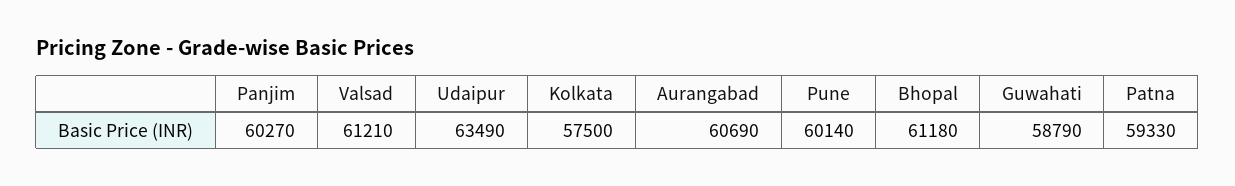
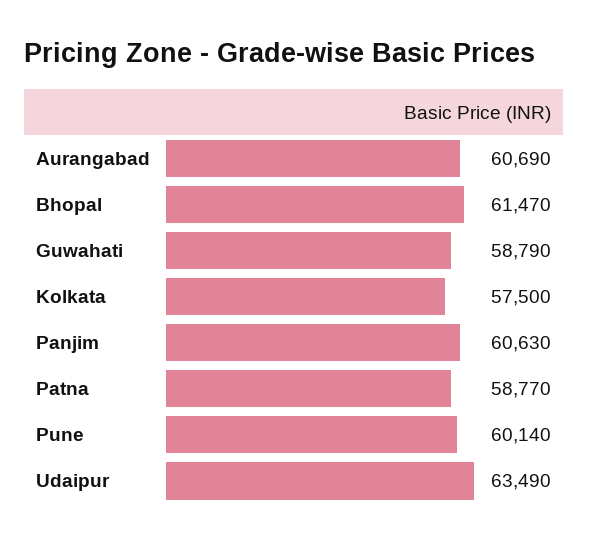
  {
-   "Panjim": 60270,
+   "Panjim": 60630,
-   "Valsad": 61210,
    "Udaipur": 63490,
    "Kolkata": 57500,
    "Aurangabad": 60690,
    "Pune": 60140,
-   "Bhopal": 61180,
+   "Bhopal": 61470,
    "Guwahati": 58790,
-   "Patna": 59330
+   "Patna": 58770
  }

